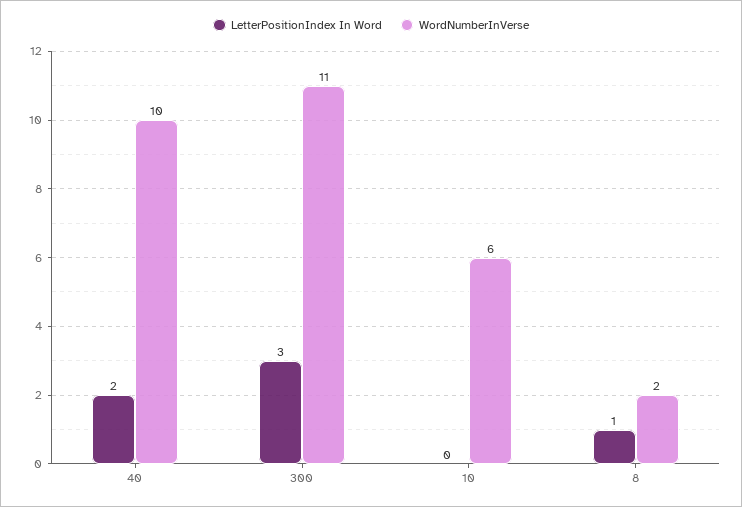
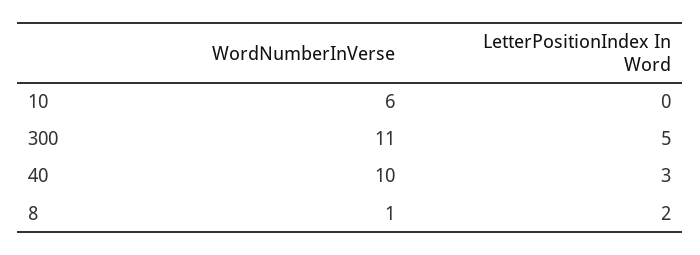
  {
    "LetterPositionIndex In Word": {
-     "40": 2,
+     "40": 3,
-     "300": 3,
+     "300": 5,
      "10": 0,
-     "8": 1
+     "8": 2
    },
    "WordNumberInVerse": {
      "40": 10,
      "300": 11,
      "10": 6,
-     "8": 2
+     "8": 1
    }
  }

